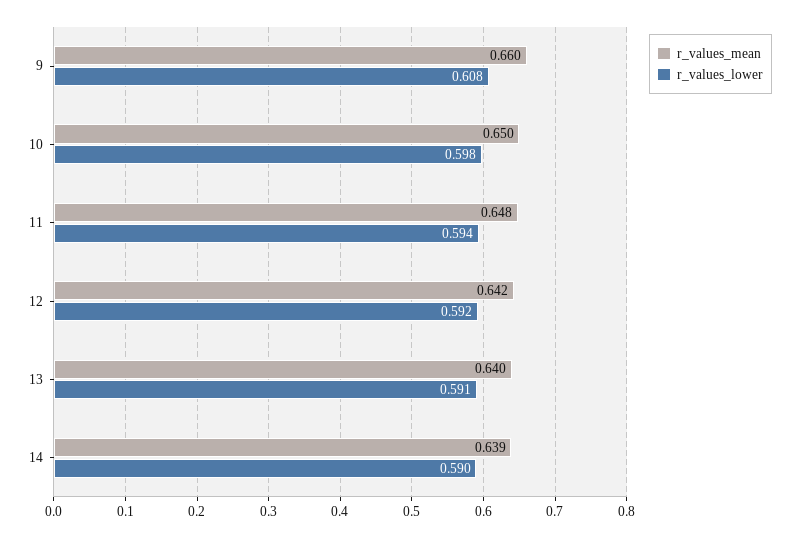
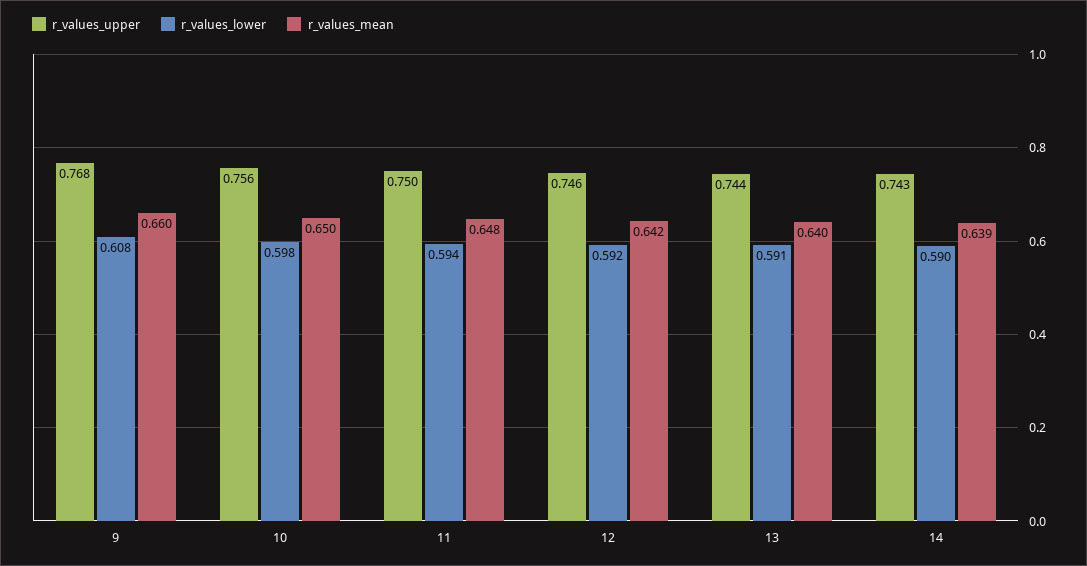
  {
    "r_values_mean": {
      "9": 0.66,
      "10": 0.65,
      "11": 0.648,
      "12": 0.642,
      "13": 0.64,
      "14": 0.639
    },
    "r_values_lower": {
      "9": 0.608,
      "10": 0.598,
      "11": 0.594,
      "12": 0.592,
      "13": 0.591,
      "14": 0.59
-   }
+   },
+   "r_values_upper": {
+     "9": 0.768,
+     "10": 0.756,
+     "11": 0.75,
+     "12": 0.746,
+     "13": 0.744,
+     "14": 0.743
+   }
  }

